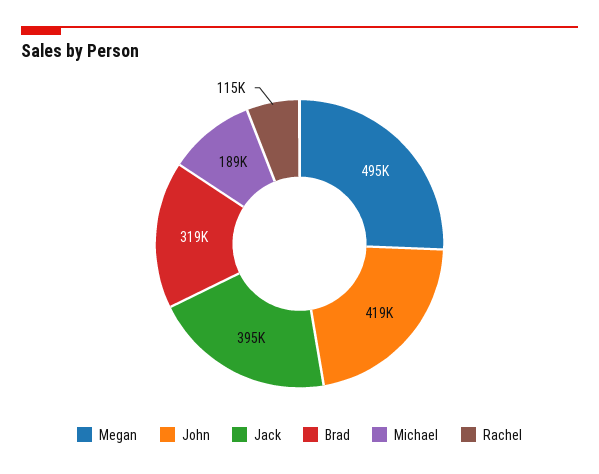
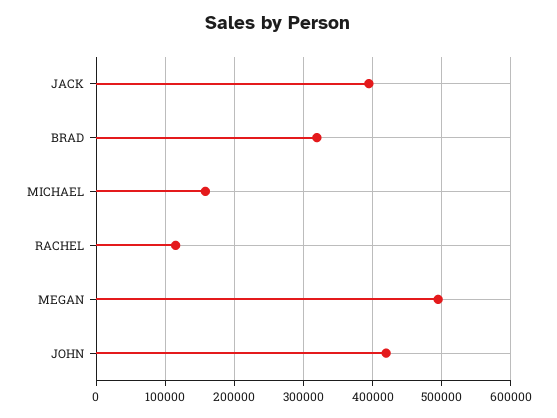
  {
    "Megan": 495000,
    "John": 419000,
    "Jack": 395000,
    "Brad": 319000,
-   "Michael": 189000,
+   "Michael": 160000,
    "Rachel": 115000
  }

